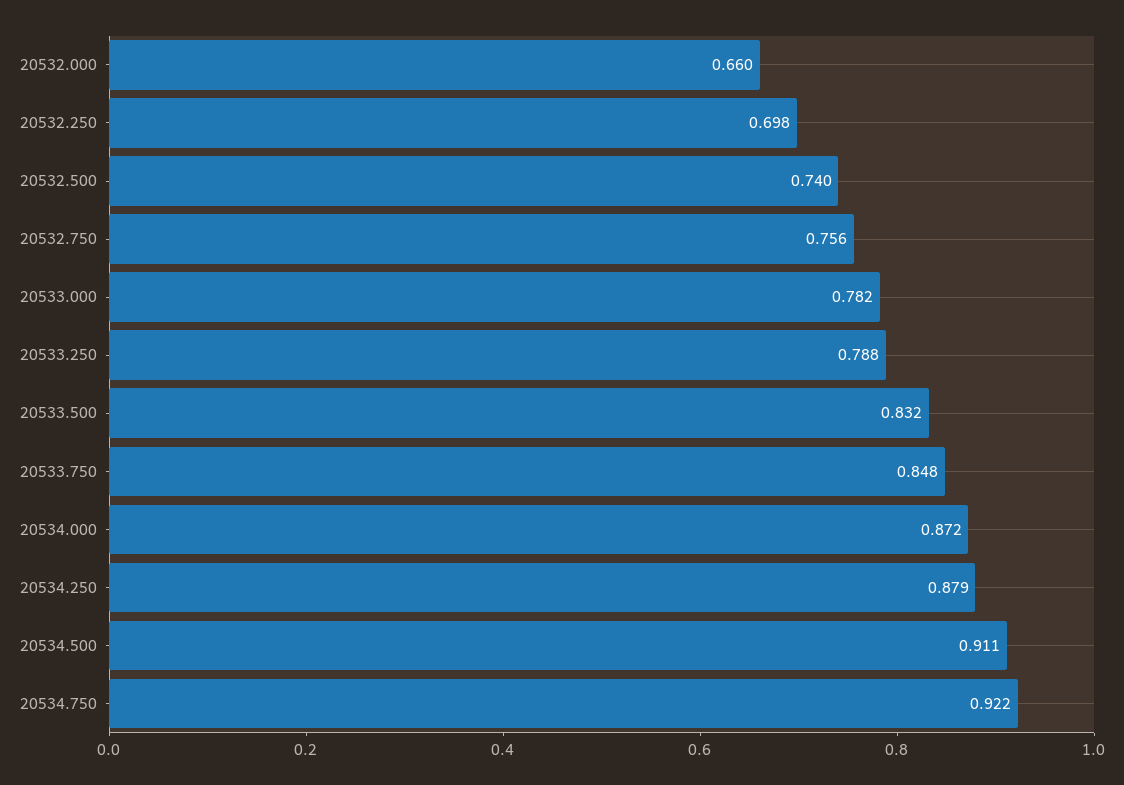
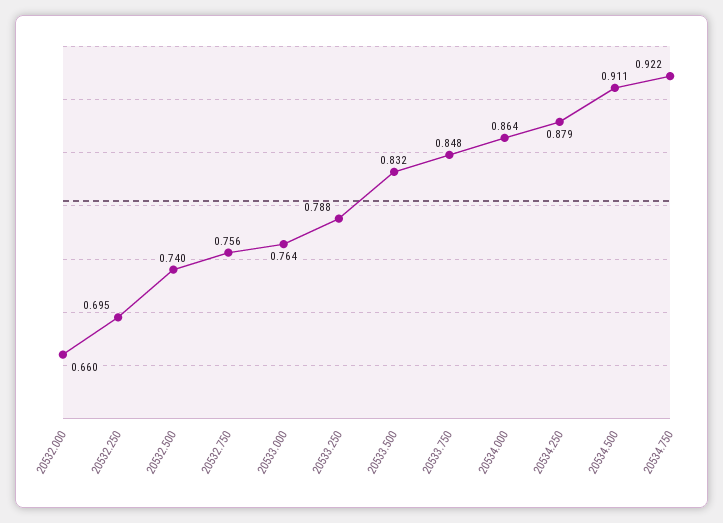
  {
    "20532.000": 0.66,
-   "20532.250": 0.698,
+   "20532.250": 0.695,
    "20532.500": 0.74,
    "20532.750": 0.756,
-   "20533.000": 0.782,
+   "20533.000": 0.764,
    "20533.250": 0.788,
    "20533.500": 0.832,
    "20533.750": 0.848,
-   "20534.000": 0.872,
+   "20534.000": 0.864,
    "20534.250": 0.879,
    "20534.500": 0.911,
    "20534.750": 0.922
  }

